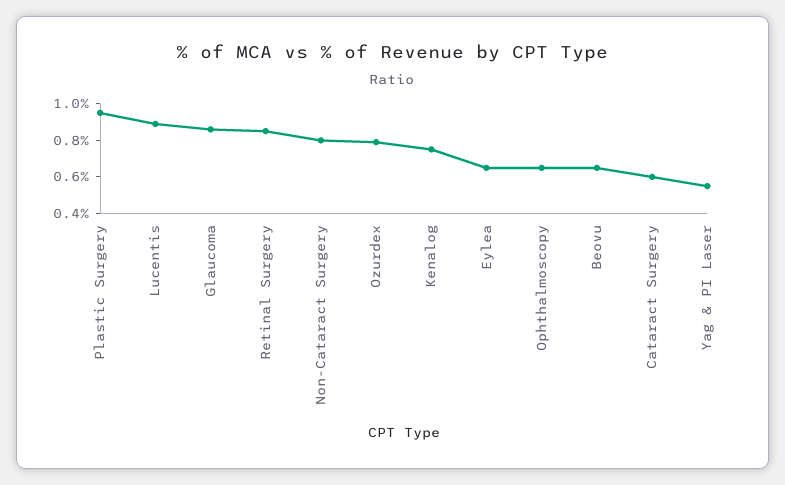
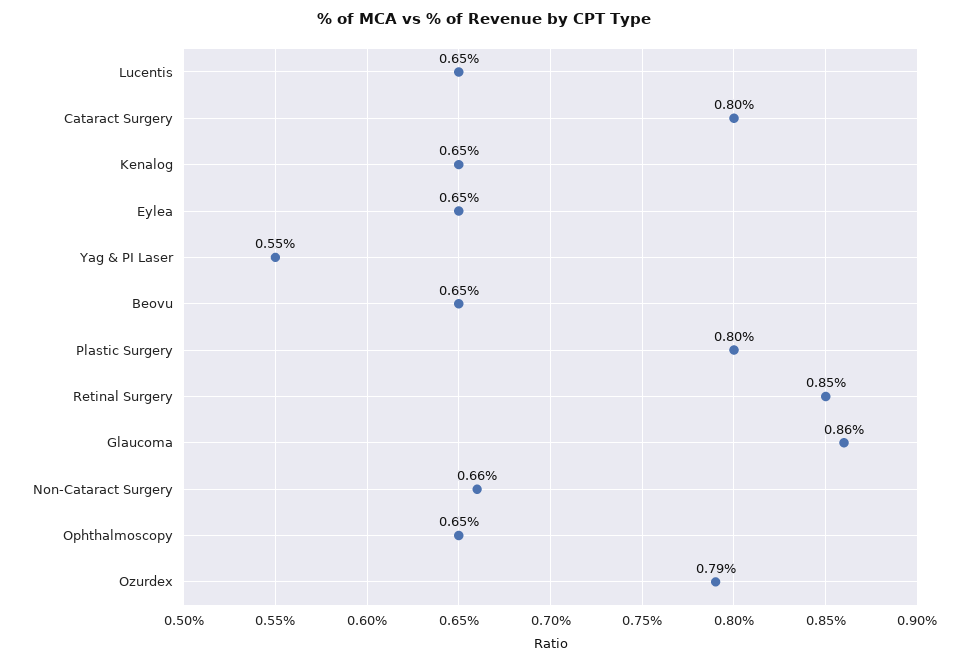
  {
-   "Plastic Surgery": 0.95,
+   "Plastic Surgery": 0.8,
-   "Lucentis": 0.9,
+   "Lucentis": 0.65,
    "Glaucoma": 0.86,
    "Retinal Surgery": 0.85,
-   "Non-Cataract Surgery": 0.8,
+   "Non-Cataract Surgery": 0.66,
    "Ozurdex": 0.79,
-   "Kenalog": 0.75,
+   "Kenalog": 0.65,
    "Eylea": 0.65,
    "Ophthalmoscopy": 0.65,
    "Beovu": 0.65,
-   "Cataract Surgery": 0.6,
+   "Cataract Surgery": 0.8,
    "Yag & PI Laser": 0.55
  }

